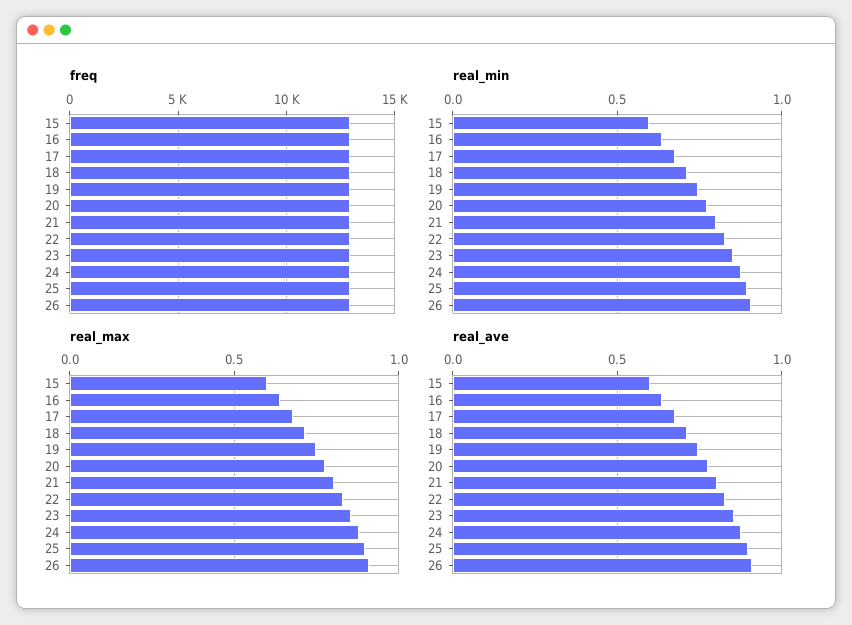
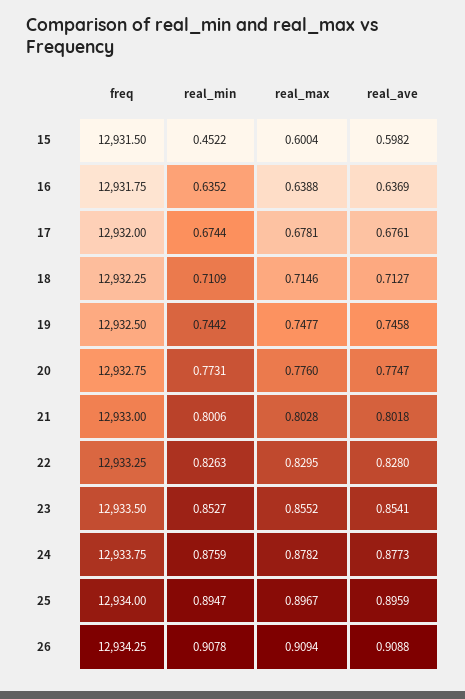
  {
    "freq": {
      "15": 12931.5,
      "16": 12931.75,
      "17": 12932,
      "18": 12932.25,
      "19": 12932.5,
      "20": 12932.75,
      "21": 12933,
      "22": 12933.25,
      "23": 12933.5,
      "24": 12933.75,
      "25": 12934,
      "26": 12934.25
    },
    "real_min": {
-     "15": 0.6,
+     "15": 0.4522,
      "16": 0.6352,
      "17": 0.6744,
      "18": 0.7109,
      "19": 0.7442,
      "20": 0.7731,
      "21": 0.8006,
      "22": 0.8263,
      "23": 0.8527,
      "24": 0.8759,
      "25": 0.8947,
      "26": 0.9078
    },
    "real_max": {
      "15": 0.6004,
      "16": 0.6388,
      "17": 0.6781,
      "18": 0.7146,
      "19": 0.7477,
      "20": 0.776,
      "21": 0.8028,
      "22": 0.8295,
      "23": 0.8552,
      "24": 0.8782,
      "25": 0.8967,
      "26": 0.9094
    },
    "real_ave": {
      "15": 0.5982,
      "16": 0.6369,
      "17": 0.6761,
      "18": 0.7127,
      "19": 0.7458,
      "20": 0.7747,
      "21": 0.8018,
      "22": 0.828,
      "23": 0.8541,
      "24": 0.8773,
      "25": 0.8959,
      "26": 0.9088
    }
  }

